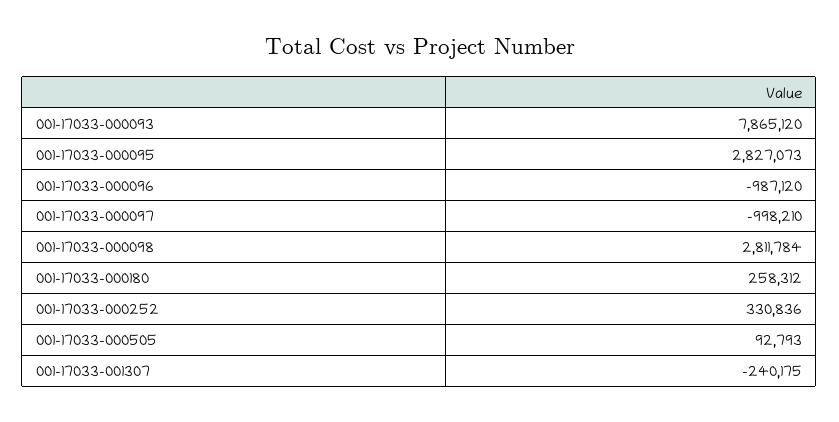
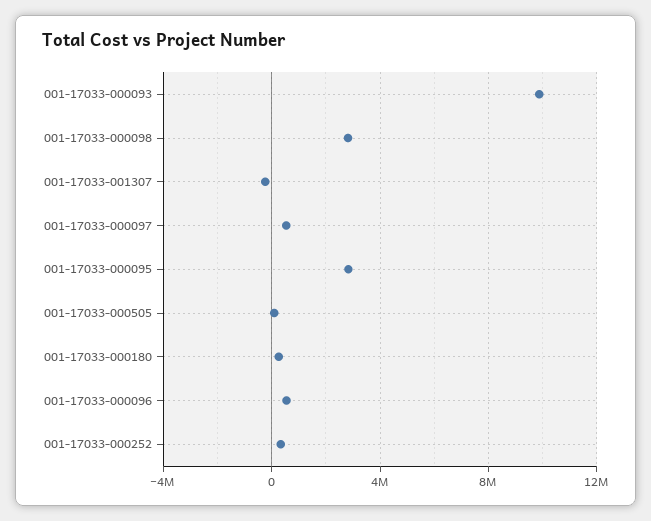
  {
-   "001-17033-000093": 7865120,
+   "001-17033-000093": 10000000,
    "001-17033-000095": 2827073,
-   "001-17033-000096": -987120,
+   "001-17033-000096": 500000,
-   "001-17033-000097": -998210,
+   "001-17033-000097": 500000,
    "001-17033-000098": 2811784,
    "001-17033-000180": 258312,
    "001-17033-000252": 330836,
    "001-17033-000505": 92793,
    "001-17033-001307": -240175
  }

